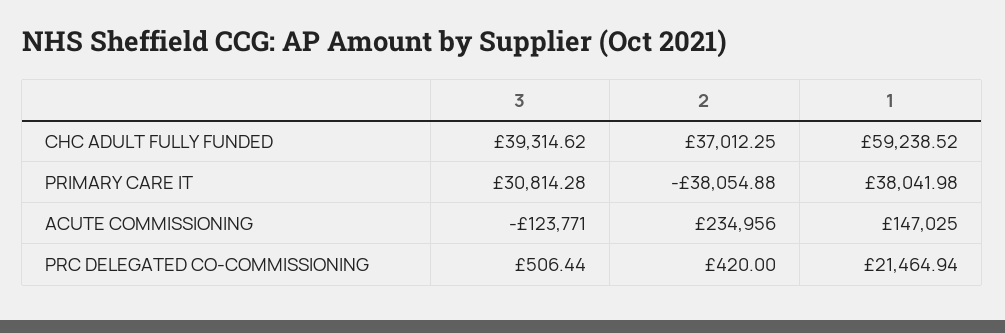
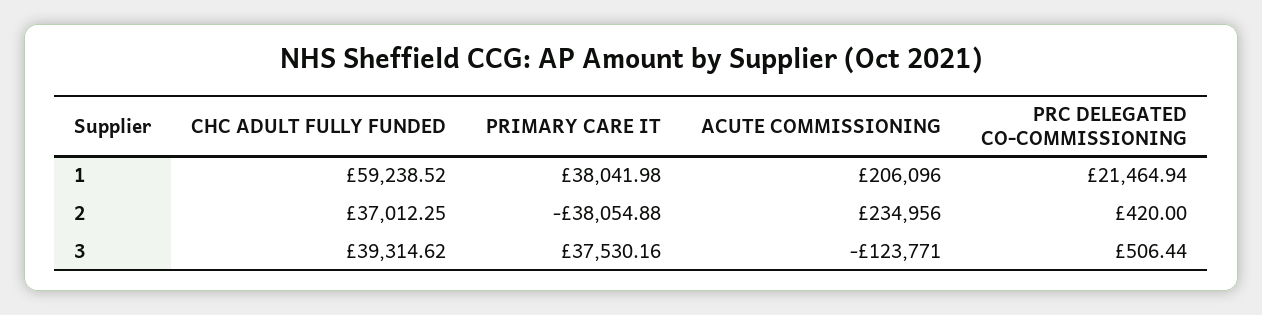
  {
    "3": {
      "CHC ADULT FULLY FUNDED": 39314.62,
-     "PRIMARY CARE IT": 30814.28,
+     "PRIMARY CARE IT": 37530.16,
      "ACUTE COMMISSIONING": -123771,
      "PRC DELEGATED CO-COMMISSIONING": 506.44
    },
    "2": {
      "CHC ADULT FULLY FUNDED": 37012.25,
      "PRIMARY CARE IT": -38054.88,
      "ACUTE COMMISSIONING": 234956,
      "PRC DELEGATED CO-COMMISSIONING": 420
    },
    "1": {
      "CHC ADULT FULLY FUNDED": 59238.52,
      "PRIMARY CARE IT": 38041.98,
-     "ACUTE COMMISSIONING": 147025,
+     "ACUTE COMMISSIONING": 206096,
      "PRC DELEGATED CO-COMMISSIONING": 21464.94
    }
  }

